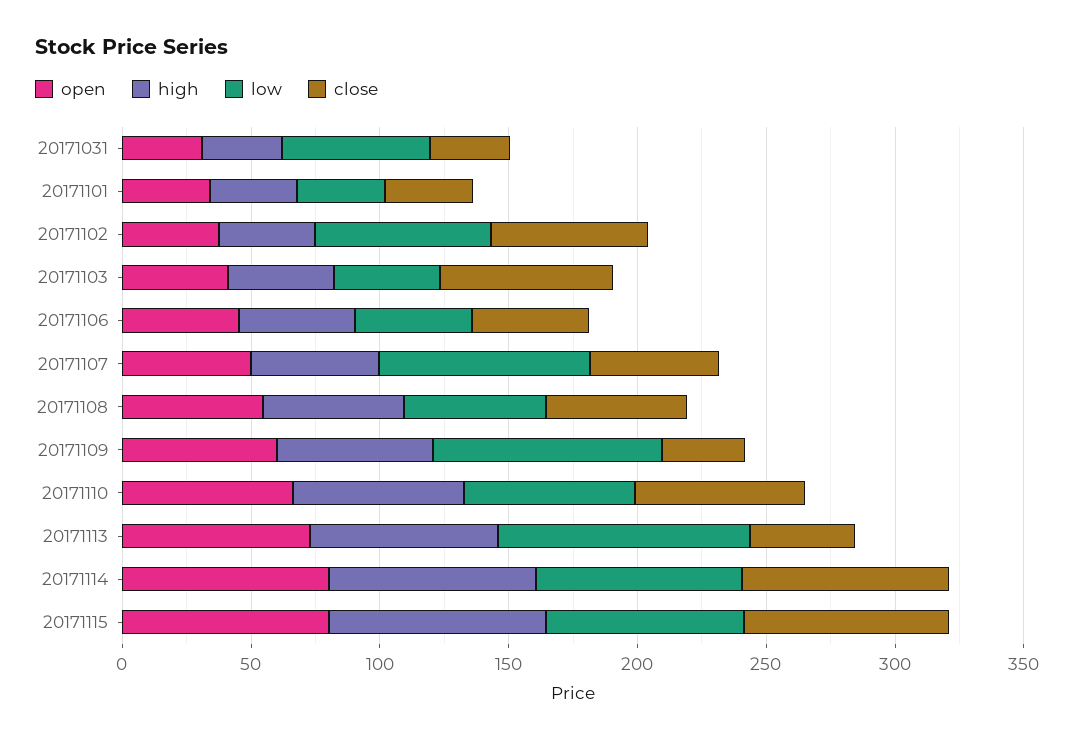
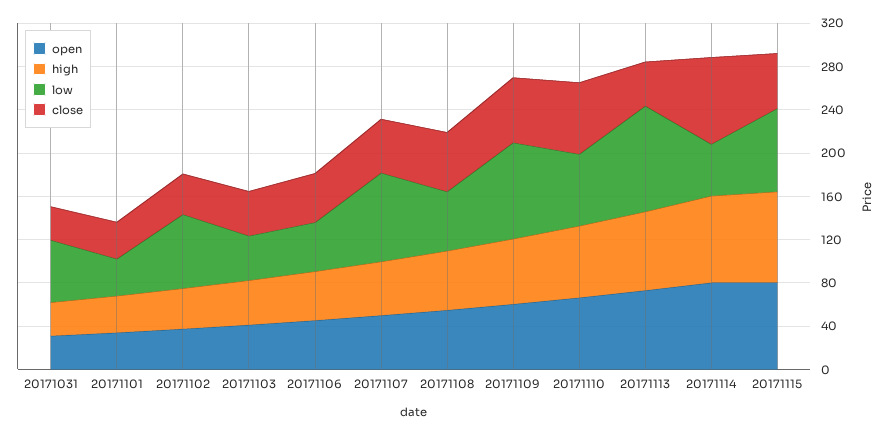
  {
    "open": {
      "20171031": 30,
      "20171101": 30,
      "20171102": 40,
      "20171103": 40,
      "20171106": 50,
      "20171107": 50,
      "20171108": 50,
      "20171109": 60,
      "20171110": 70,
      "20171113": 70,
      "20171114": 80,
      "20171115": 80
    },
    "high": {
      "20171031": 30,
      "20171101": 30,
      "20171102": 40,
      "20171103": 40,
      "20171106": 50,
      "20171107": 50,
      "20171108": 50,
      "20171109": 60,
      "20171110": 70,
      "20171113": 70,
      "20171114": 80,
      "20171115": 80
    },
    "low": {
      "20171031": 60,
      "20171101": 30,
      "20171102": 70,
      "20171103": 40,
      "20171106": 50,
      "20171107": 80,
      "20171108": 50,
      "20171109": 90,
      "20171110": 70,
      "20171113": 100,
-     "20171114": 80,
+     "20171114": 50,
      "20171115": 80
    },
    "close": {
      "20171031": 30,
      "20171101": 30,
-     "20171102": 60,
+     "20171102": 40,
-     "20171103": 70,
+     "20171103": 40,
      "20171106": 50,
      "20171107": 50,
      "20171108": 50,
-     "20171109": 30,
+     "20171109": 60,
      "20171110": 70,
      "20171113": 40,
      "20171114": 80,
-     "20171115": 80
+     "20171115": 50
    }
  }

